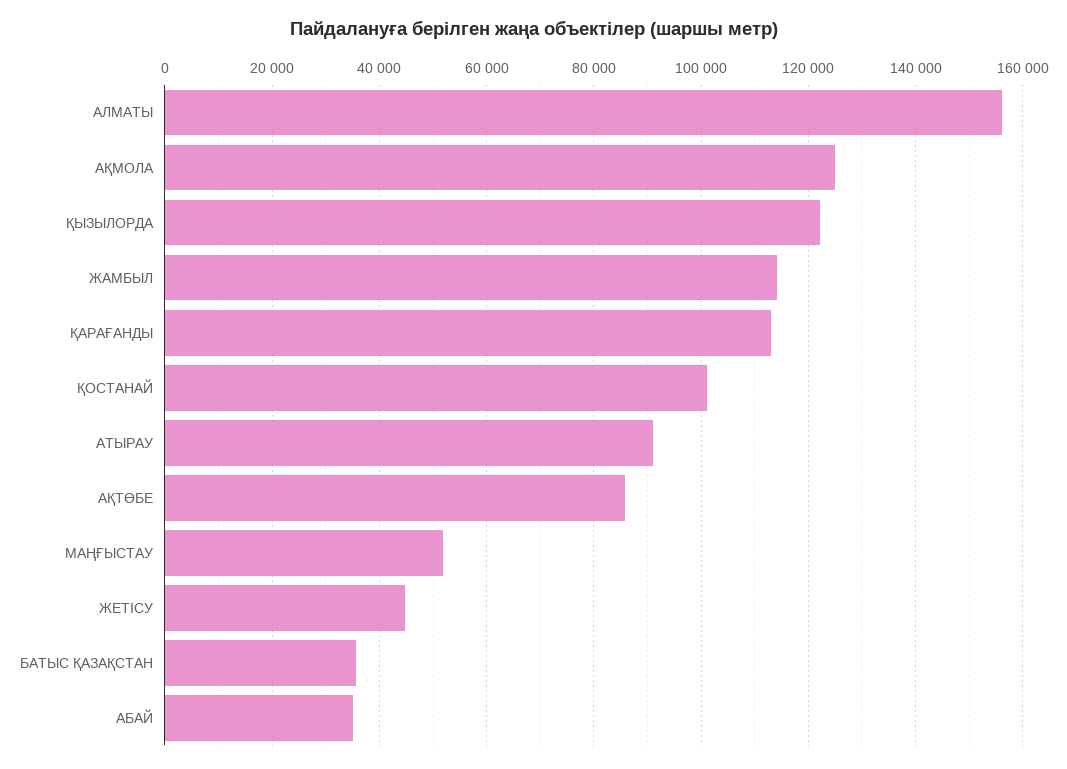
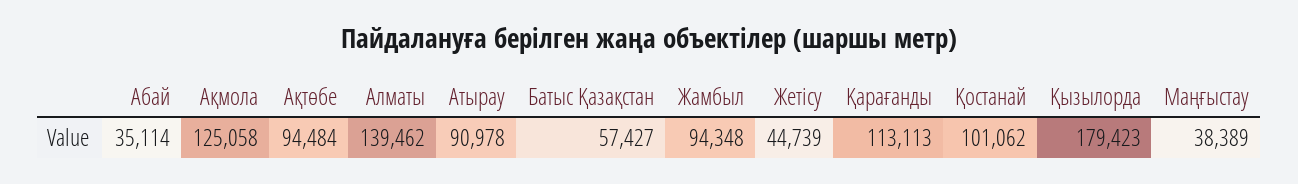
  {
-   "АЛМАТЫ": 156000,
+   "АЛМАТЫ": 139462,
    "АҚМОЛА": 125058,
-   "ҚЫЗЫЛОРДА": 122000,
+   "ҚЫЗЫЛОРДА": 179423,
-   "ЖАМБЫЛ": 114000,
+   "ЖАМБЫЛ": 94348,
    "ҚАРАҒАНДЫ": 113113,
    "ҚОСТАНАЙ": 101062,
    "АТЫРАУ": 90978,
-   "АҚТӨБЕ": 86000,
+   "АҚТӨБЕ": 94484,
-   "МАҢҒЫСТАУ": 52000,
+   "МАҢҒЫСТАУ": 38389,
    "ЖЕТІСУ": 44739,
-   "БАТЫС ҚАЗАҚСТАН": 36000,
+   "БАТЫС ҚАЗАҚСТАН": 57427,
    "АБАЙ": 35114
  }

